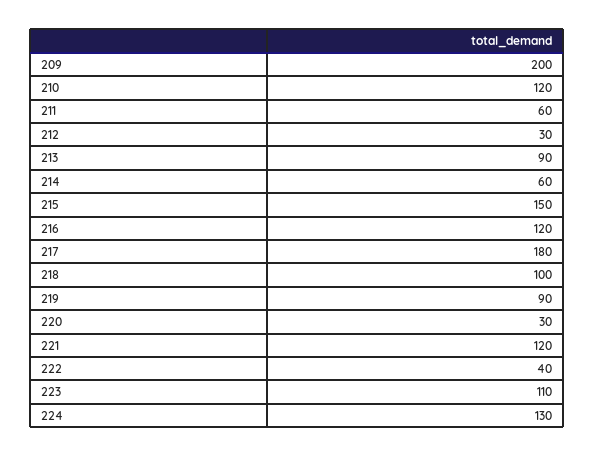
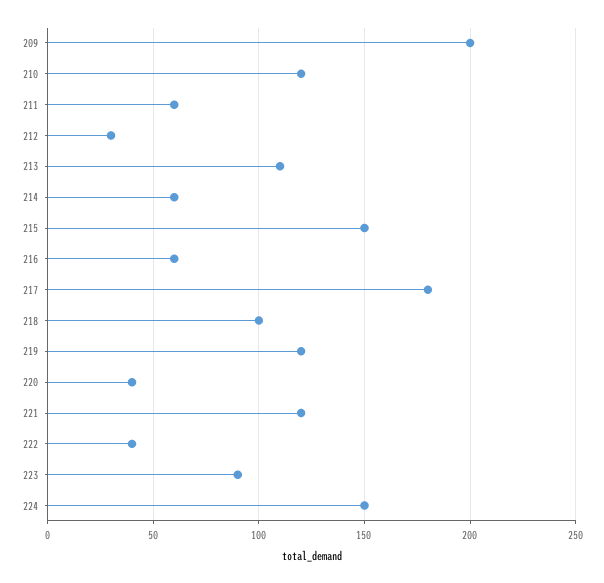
  {
    "209": 200,
    "210": 120,
    "211": 60,
    "212": 30,
-   "213": 90,
+   "213": 110,
    "214": 60,
    "215": 150,
-   "216": 120,
+   "216": 60,
    "217": 180,
    "218": 100,
-   "219": 90,
+   "219": 120,
-   "220": 30,
+   "220": 40,
    "221": 120,
    "222": 40,
-   "223": 110,
+   "223": 90,
-   "224": 130
+   "224": 150
  }

